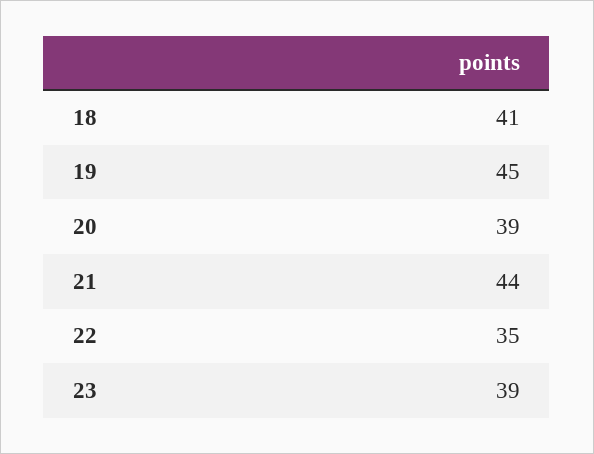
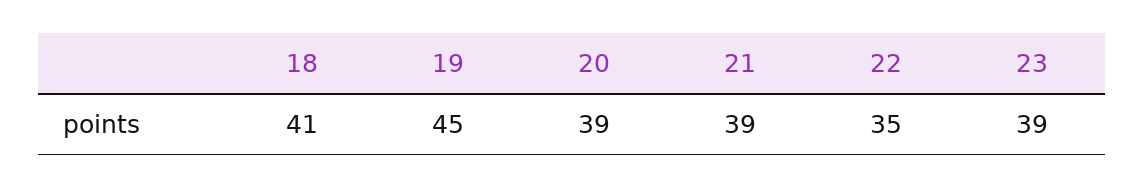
  {
    "18": 41,
    "19": 45,
    "20": 39,
-   "21": 44,
+   "21": 39,
    "22": 35,
    "23": 39
  }

